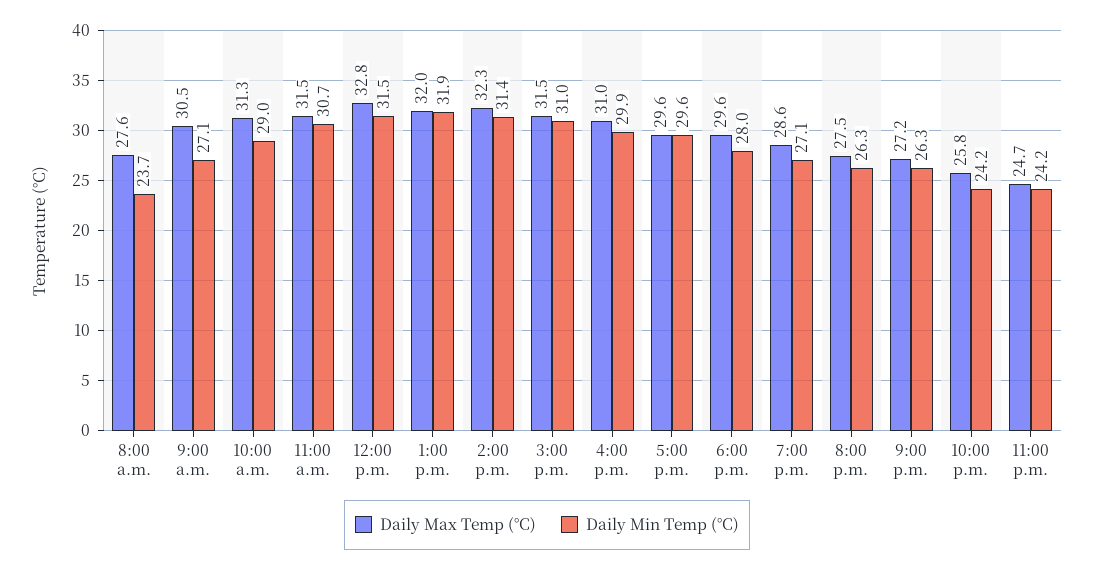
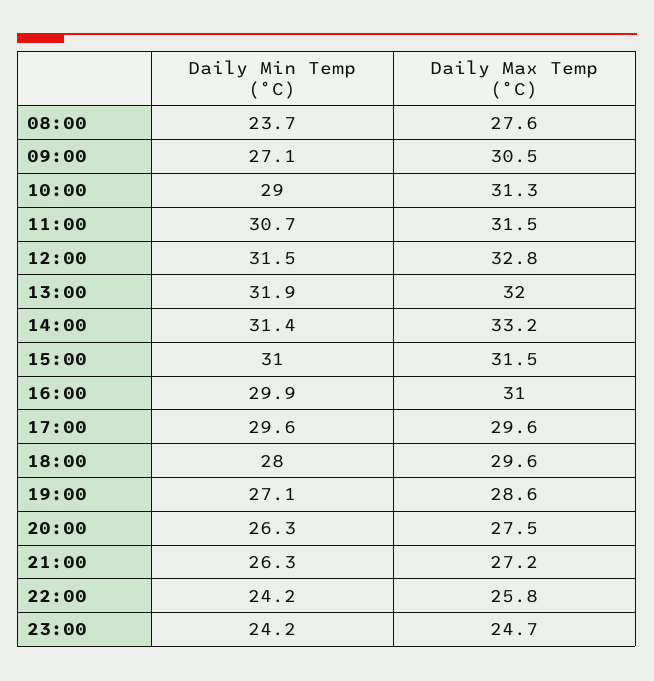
  {
    "Daily Max Temp (°C)": {
      "8:00 a.m.": 27.6,
      "9:00 a.m.": 30.5,
      "10:00 a.m.": 31.3,
      "11:00 a.m.": 31.5,
      "12:00 p.m.": 32.8,
      "1:00 p.m.": 32,
-     "2:00 p.m.": 32.3,
+     "2:00 p.m.": 33.2,
      "3:00 p.m.": 31.5,
      "4:00 p.m.": 31,
      "5:00 p.m.": 29.6,
      "6:00 p.m.": 29.6,
      "7:00 p.m.": 28.6,
      "8:00 p.m.": 27.5,
      "9:00 p.m.": 27.2,
      "10:00 p.m.": 25.8,
      "11:00 p.m.": 24.7
    },
    "Daily Min Temp (°C)": {
      "8:00 a.m.": 23.7,
      "9:00 a.m.": 27.1,
      "10:00 a.m.": 29,
      "11:00 a.m.": 30.7,
      "12:00 p.m.": 31.5,
      "1:00 p.m.": 31.9,
      "2:00 p.m.": 31.4,
      "3:00 p.m.": 31,
      "4:00 p.m.": 29.9,
      "5:00 p.m.": 29.6,
      "6:00 p.m.": 28,
      "7:00 p.m.": 27.1,
      "8:00 p.m.": 26.3,
      "9:00 p.m.": 26.3,
      "10:00 p.m.": 24.2,
      "11:00 p.m.": 24.2
    }
  }

